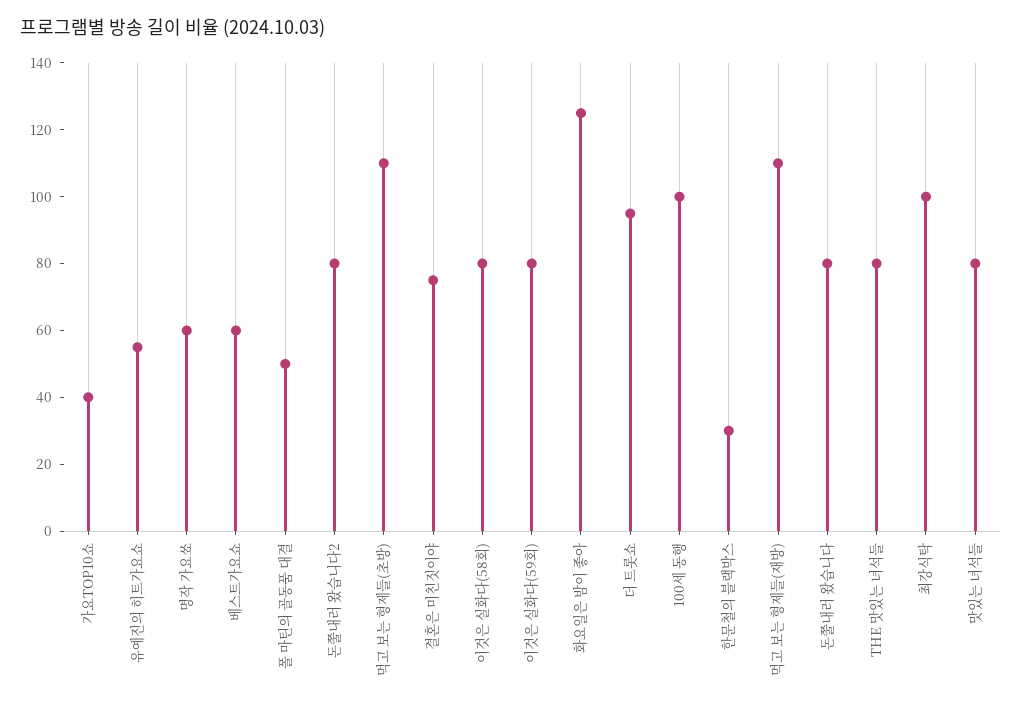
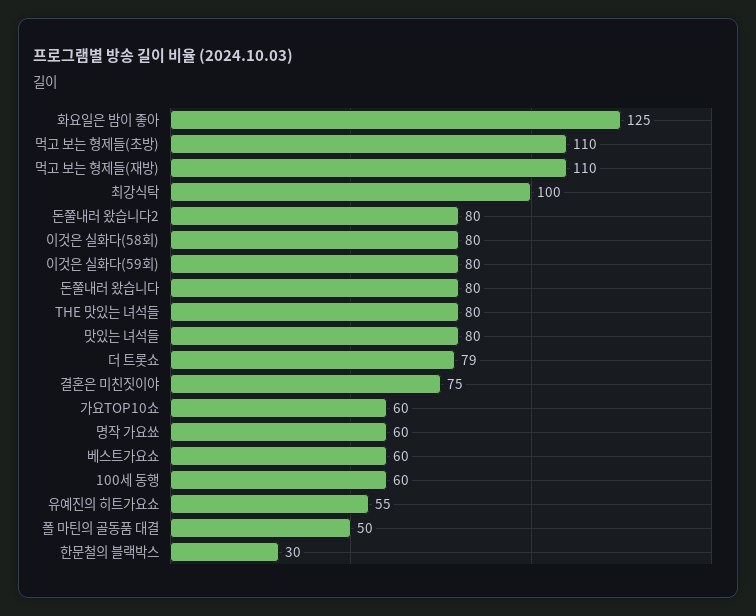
  {
-   "가요TOP10쇼": 40,
+   "가요TOP10쇼": 60,
    "유예진의 히트가요쇼": 55,
    "명작 가요쑈": 60,
    "베스트가요쇼": 60,
    "폴 마틴의 골동품 대결": 50,
    "돈쭐내러 왔습니다2": 80,
    "먹고 보는 형제들(초방)": 110,
    "결혼은 미친짓이야": 75,
    "이것은 실화다(58회)": 80,
    "이것은 실화다(59회)": 80,
    "화요일은 밤이 좋아": 125,
-   "더 트롯쇼": 95,
+   "더 트롯쇼": 79,
-   "100세 동행": 100,
+   "100세 동행": 60,
    "한문철의 블랙박스": 30,
    "먹고 보는 형제들(재방)": 110,
    "돈쭐내러 왔습니다": 80,
    "THE 맛있는 녀석들": 80,
    "최강식탁": 100,
    "맛있는 녀석들": 80
  }

